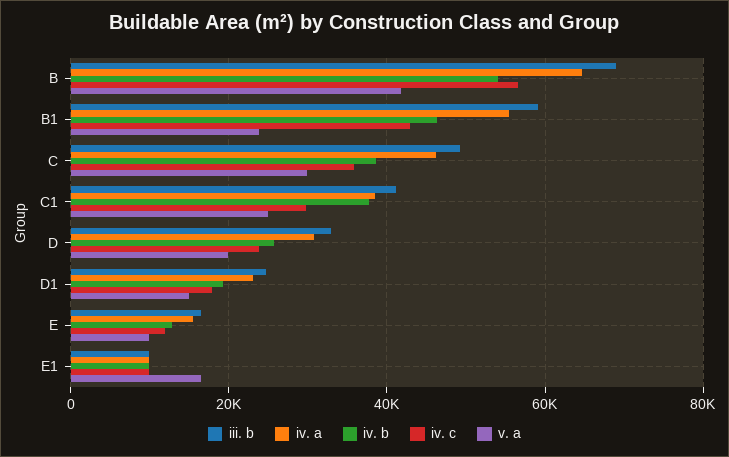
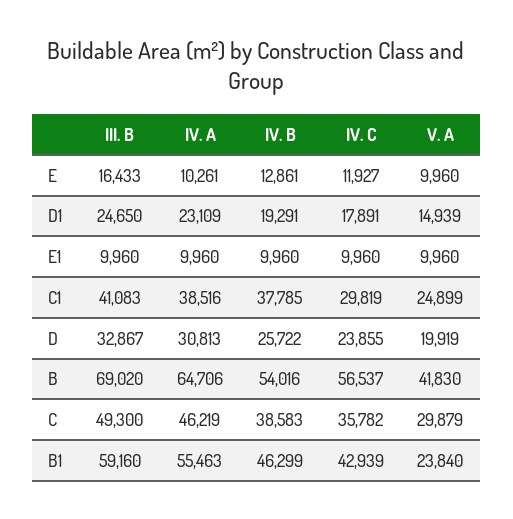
  {
    "iii. b": {
      "B": 69020,
      "B1": 59160,
      "C": 49300,
      "C1": 41083,
      "D": 32867,
      "D1": 24650,
      "E": 16433,
      "E1": 9960
    },
    "iv. a": {
      "B": 64706,
      "B1": 55463,
      "C": 46219,
      "C1": 38516,
      "D": 30813,
      "D1": 23109,
-     "E": 16000,
+     "E": 10261,
      "E1": 9960
    },
    "iv. b": {
      "B": 54016,
      "B1": 46299,
      "C": 38583,
      "C1": 37785,
      "D": 25722,
      "D1": 19291,
      "E": 12861,
      "E1": 9960
    },
    "iv. c": {
      "B": 56537,
      "B1": 42939,
      "C": 35782,
      "C1": 29819,
      "D": 23855,
      "D1": 17891,
      "E": 11927,
      "E1": 9960
    },
    "v. a": {
      "B": 41830,
      "B1": 23840,
      "C": 29879,
      "C1": 24899,
      "D": 19919,
      "D1": 14939,
      "E": 9960,
-     "E1": 16000
+     "E1": 9960
    }
  }

